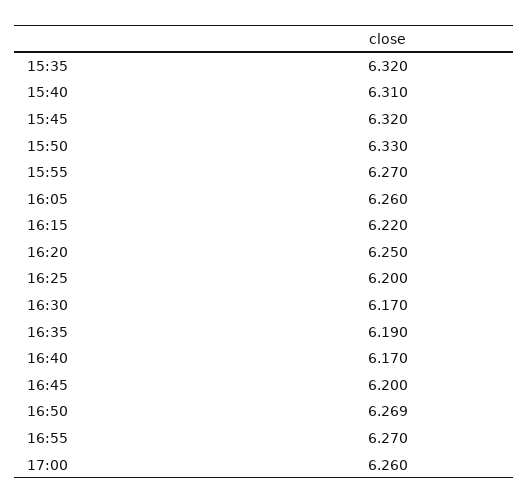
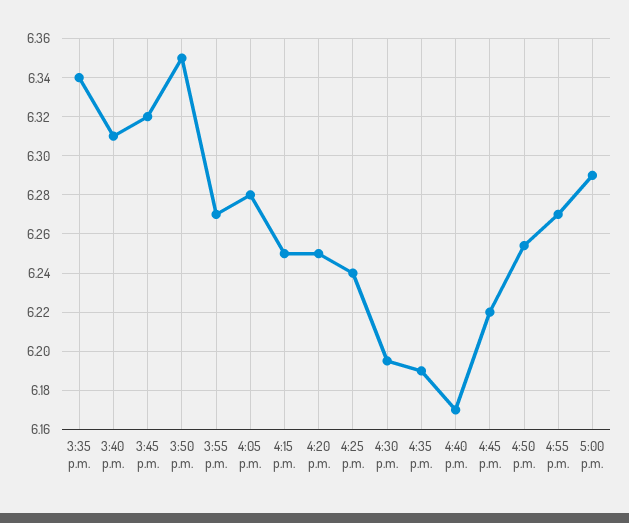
  {
-   "15:35": 6.32,
+   "15:35": 6.34,
    "15:40": 6.31,
    "15:45": 6.32,
-   "15:50": 6.33,
+   "15:50": 6.35,
    "15:55": 6.27,
-   "16:05": 6.26,
+   "16:05": 6.28,
-   "16:15": 6.22,
+   "16:15": 6.25,
    "16:20": 6.25,
-   "16:25": 6.2,
+   "16:25": 6.24,
-   "16:30": 6.17,
+   "16:30": 6.195,
    "16:35": 6.19,
    "16:40": 6.17,
-   "16:45": 6.2,
+   "16:45": 6.22,
-   "16:50": 6.269,
+   "16:50": 6.255,
    "16:55": 6.27,
-   "17:00": 6.26
+   "17:00": 6.29
  }

